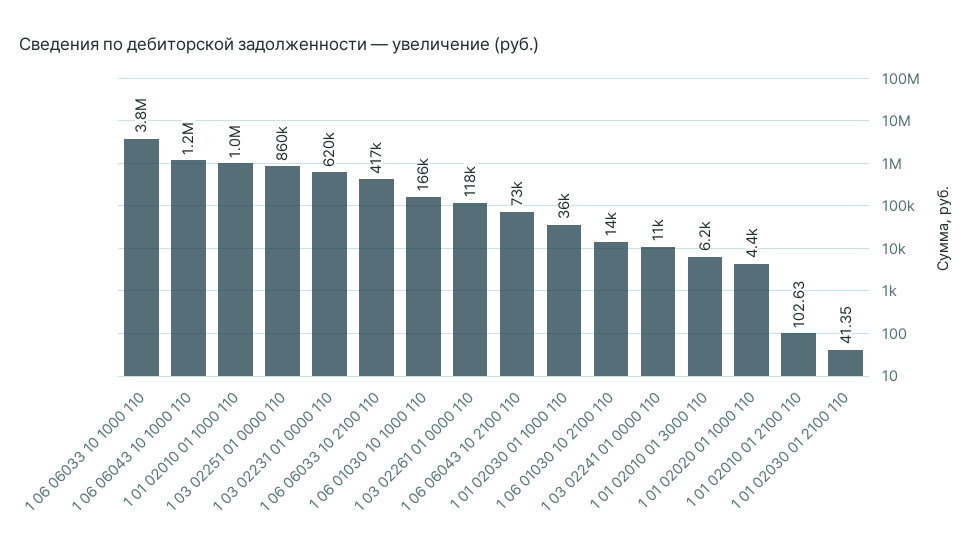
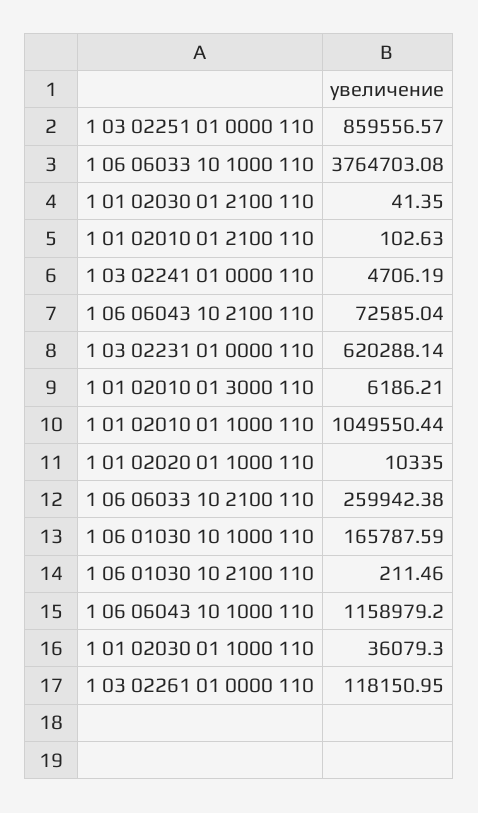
  {
    "1 06 06033 10 1000 110": 3764703.08,
    "1 06 06043 10 1000 110": 1158979.2,
    "1 01 02010 01 1000 110": 1049550.44,
    "1 03 02251 01 0000 110": 859556.57,
    "1 03 02231 01 0000 110": 620288.14,
-   "1 06 06033 10 2100 110": 417000,
+   "1 06 06033 10 2100 110": 259942.38,
    "1 06 01030 10 1000 110": 165787.59,
    "1 03 02261 01 0000 110": 118150.95,
    "1 06 06043 10 2100 110": 72585.04,
    "1 01 02030 01 1000 110": 36079.3,
-   "1 06 01030 10 2100 110": 14000,
+   "1 06 01030 10 2100 110": 211.46,
-   "1 03 02241 01 0000 110": 11000,
+   "1 03 02241 01 0000 110": 4706.19,
    "1 01 02010 01 3000 110": 6186.21,
-   "1 01 02020 01 1000 110": 4400,
+   "1 01 02020 01 1000 110": 10335,
    "1 01 02010 01 2100 110": 102.63,
    "1 01 02030 01 2100 110": 41.35
  }

